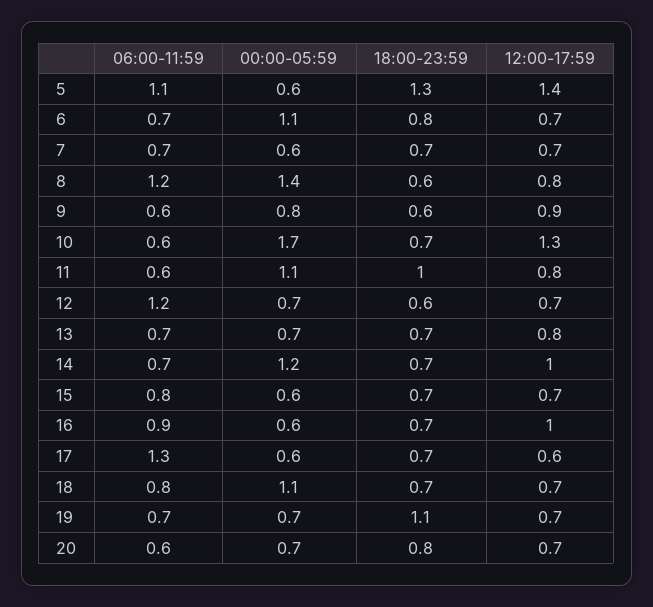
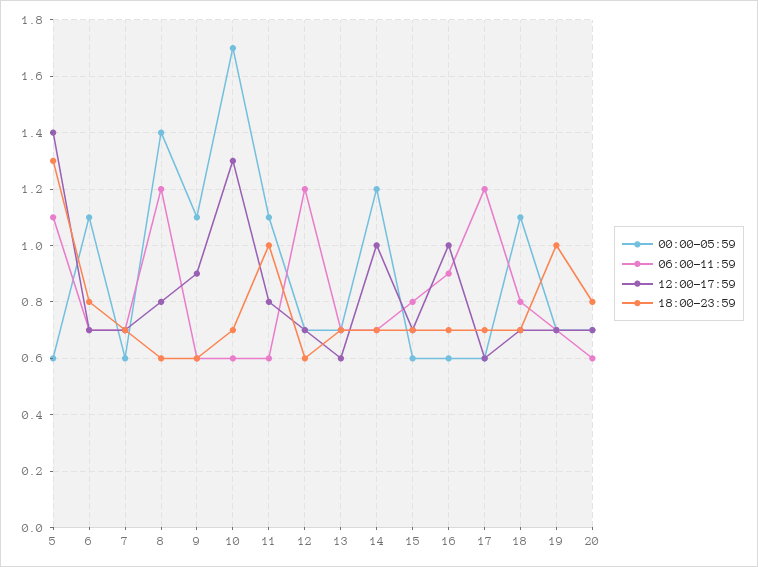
  {
    "06:00-11:59": {
      "5": 1.1,
      "6": 0.7,
      "7": 0.7,
      "8": 1.2,
      "9": 0.6,
      "10": 0.6,
      "11": 0.6,
      "12": 1.2,
      "13": 0.7,
      "14": 0.7,
      "15": 0.8,
      "16": 0.9,
-     "17": 1.3,
+     "17": 1.2,
      "18": 0.8,
      "19": 0.7,
      "20": 0.6
    },
    "00:00-05:59": {
      "5": 0.6,
      "6": 1.1,
      "7": 0.6,
      "8": 1.4,
-     "9": 0.8,
+     "9": 1.1,
      "10": 1.7,
      "11": 1.1,
      "12": 0.7,
      "13": 0.7,
      "14": 1.2,
      "15": 0.6,
      "16": 0.6,
      "17": 0.6,
      "18": 1.1,
      "19": 0.7,
      "20": 0.7
    },
    "18:00-23:59": {
      "5": 1.3,
      "6": 0.8,
      "7": 0.7,
      "8": 0.6,
      "9": 0.6,
      "10": 0.7,
      "11": 1,
      "12": 0.6,
      "13": 0.7,
      "14": 0.7,
      "15": 0.7,
      "16": 0.7,
      "17": 0.7,
      "18": 0.7,
-     "19": 1.1,
+     "19": 1,
      "20": 0.8
    },
    "12:00-17:59": {
      "5": 1.4,
      "6": 0.7,
      "7": 0.7,
      "8": 0.8,
      "9": 0.9,
      "10": 1.3,
      "11": 0.8,
      "12": 0.7,
-     "13": 0.8,
+     "13": 0.6,
      "14": 1,
      "15": 0.7,
      "16": 1,
      "17": 0.6,
      "18": 0.7,
      "19": 0.7,
      "20": 0.7
    }
  }

